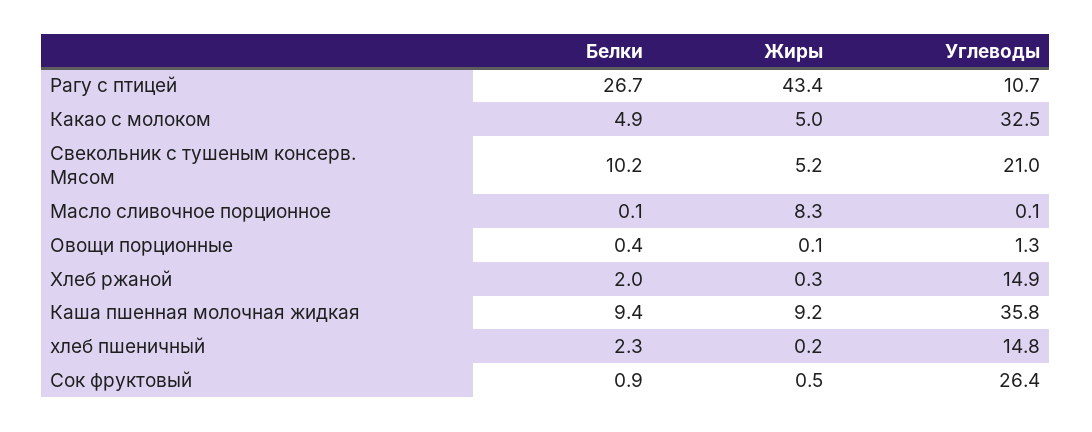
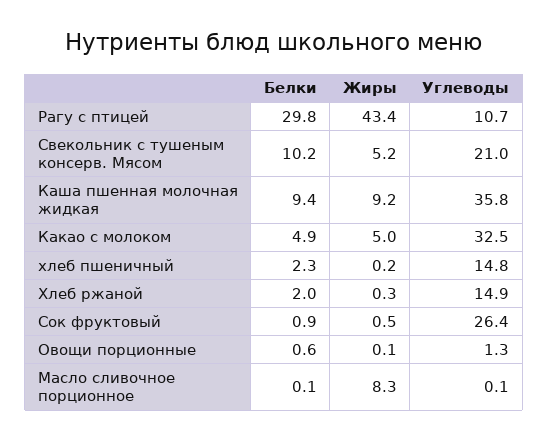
  {
    "Белки": {
-     "Рагу с птицей": 26.7,
+     "Рагу с птицей": 29.8,
      "Какао с молоком": 4.9,
      "Свекольник с тушеным консерв. Мясом": 10.2,
      "Масло сливочное порционное": 0.1,
-     "Овощи порционные": 0.4,
+     "Овощи порционные": 0.6,
      "Хлеб ржаной": 2,
      "Каша пшенная молочная жидкая": 9.4,
      "хлеб пшеничный": 2.3,
      "Сок фруктовый": 0.9
    },
    "Жиры": {
      "Рагу с птицей": 43.4,
      "Какао с молоком": 5,
      "Свекольник с тушеным консерв. Мясом": 5.2,
      "Масло сливочное порционное": 8.3,
      "Овощи порционные": 0.1,
      "Хлеб ржаной": 0.3,
      "Каша пшенная молочная жидкая": 9.2,
      "хлеб пшеничный": 0.2,
      "Сок фруктовый": 0.5
    },
    "Углеводы": {
      "Рагу с птицей": 10.7,
      "Какао с молоком": 32.5,
      "Свекольник с тушеным консерв. Мясом": 21,
      "Масло сливочное порционное": 0.1,
      "Овощи порционные": 1.3,
      "Хлеб ржаной": 14.9,
      "Каша пшенная молочная жидкая": 35.8,
      "хлеб пшеничный": 14.8,
      "Сок фруктовый": 26.4
    }
  }

